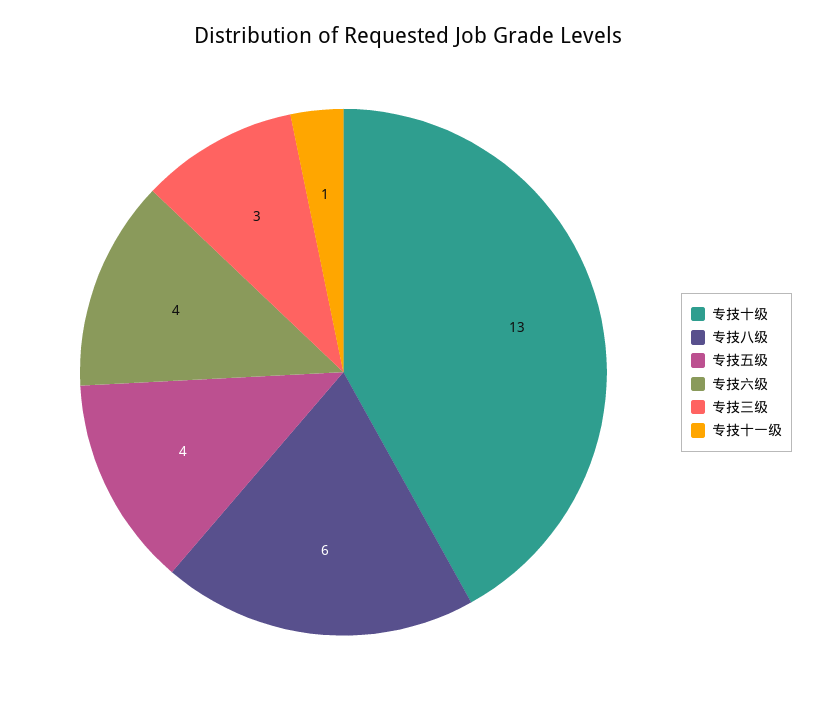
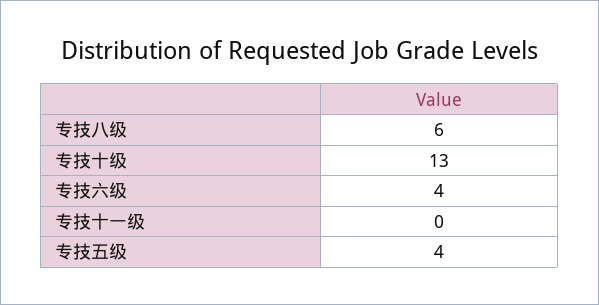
  {
    "专技十级": 13,
    "专技八级": 6,
    "专技五级": 4,
    "专技六级": 4,
-   "专技三级": 3,
-   "专技十一级": 1
+   "专技十一级": 0
  }

